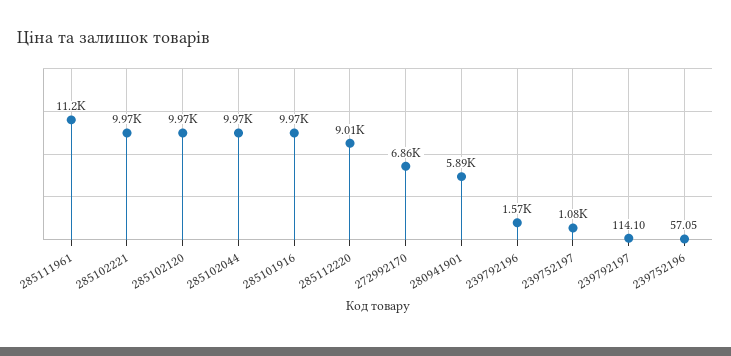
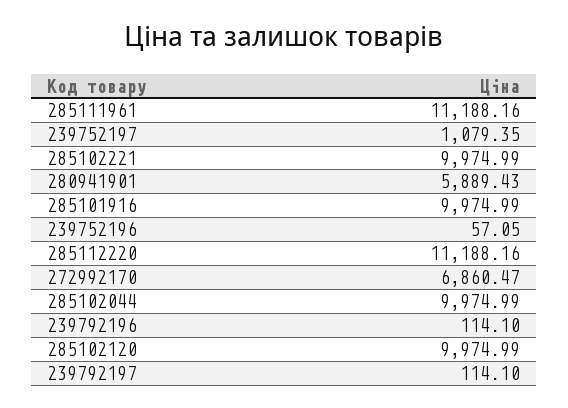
  {
    "285111961": 11188.16,
    "285102221": 9974.99,
    "285102120": 9974.99,
    "285102044": 9974.99,
    "285101916": 9974.99,
-   "285112220": 9010,
+   "285112220": 11188.16,
    "272992170": 6860.47,
    "280941901": 5889.43,
-   "239792196": 1570,
+   "239792196": 114.1,
    "239752197": 1079.35,
    "239792197": 114.1,
    "239752196": 57.05
  }

